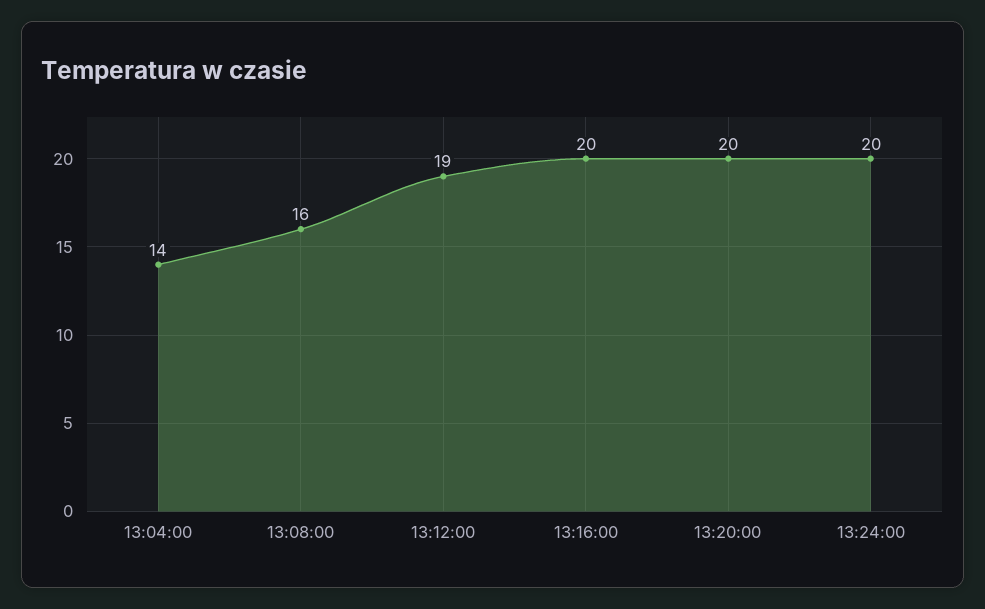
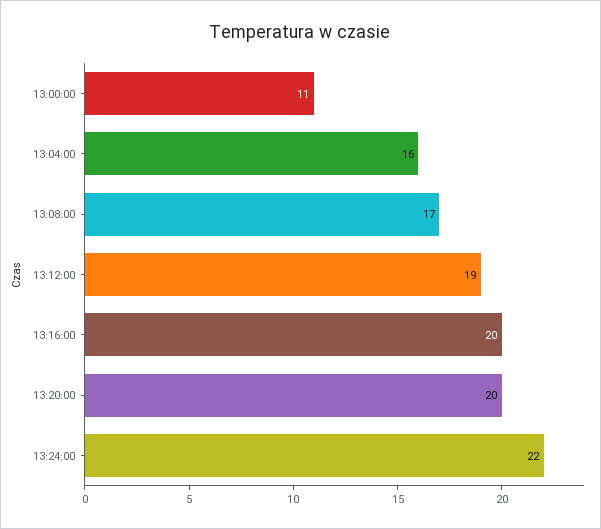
  {
-   "13:04:00": 14,
+   "13:04:00": 16,
-   "13:08:00": 16,
+   "13:08:00": 17,
    "13:12:00": 19,
    "13:16:00": 20,
    "13:20:00": 20,
-   "13:24:00": 20
+   "13:24:00": 22,
+   "13:00:00": 11
  }

